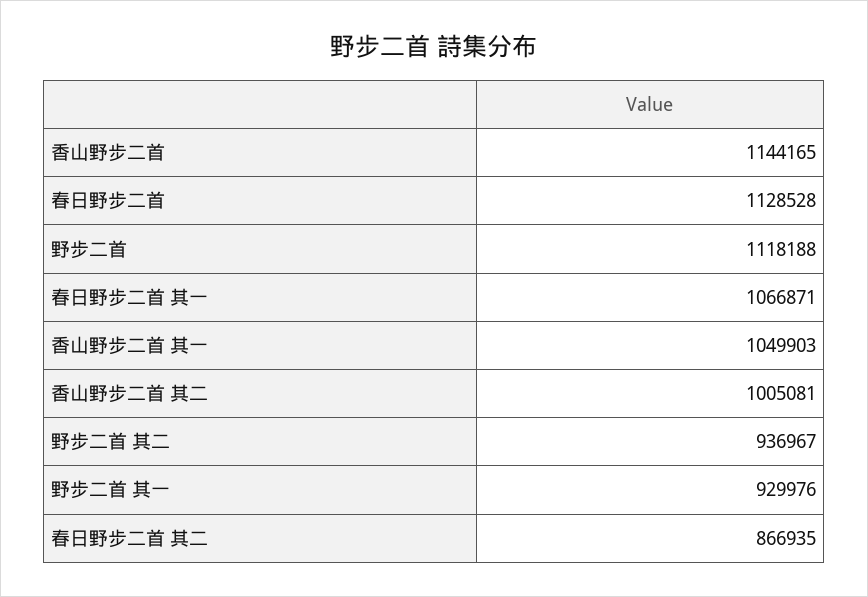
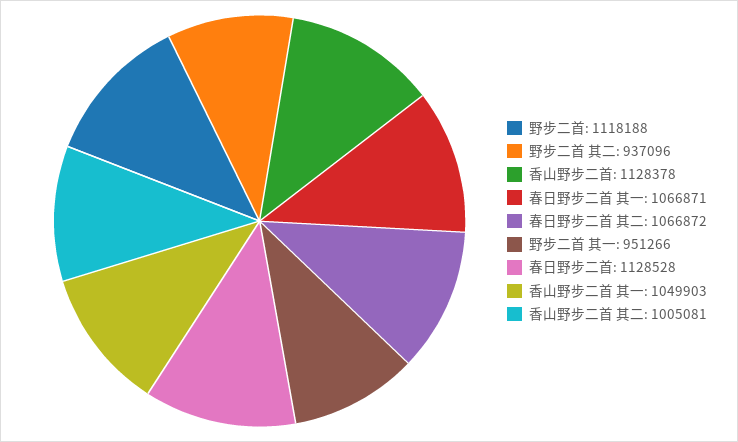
  {
-   "香山野步二首": 1144165,
+   "香山野步二首": 1128378,
    "春日野步二首": 1128528,
    "野步二首": 1118188,
    "春日野步二首 其一": 1066871,
    "香山野步二首 其一": 1049903,
    "香山野步二首 其二": 1005081,
-   "野步二首 其二": 936967,
+   "野步二首 其二": 937096,
-   "野步二首 其一": 929976,
+   "野步二首 其一": 951266,
-   "春日野步二首 其二": 866935
+   "春日野步二首 其二": 1066872
  }

